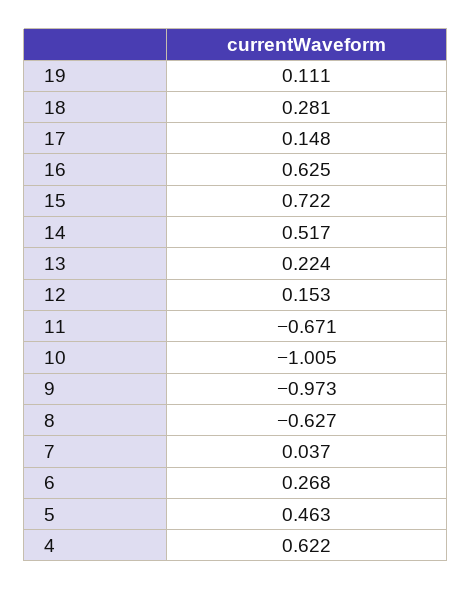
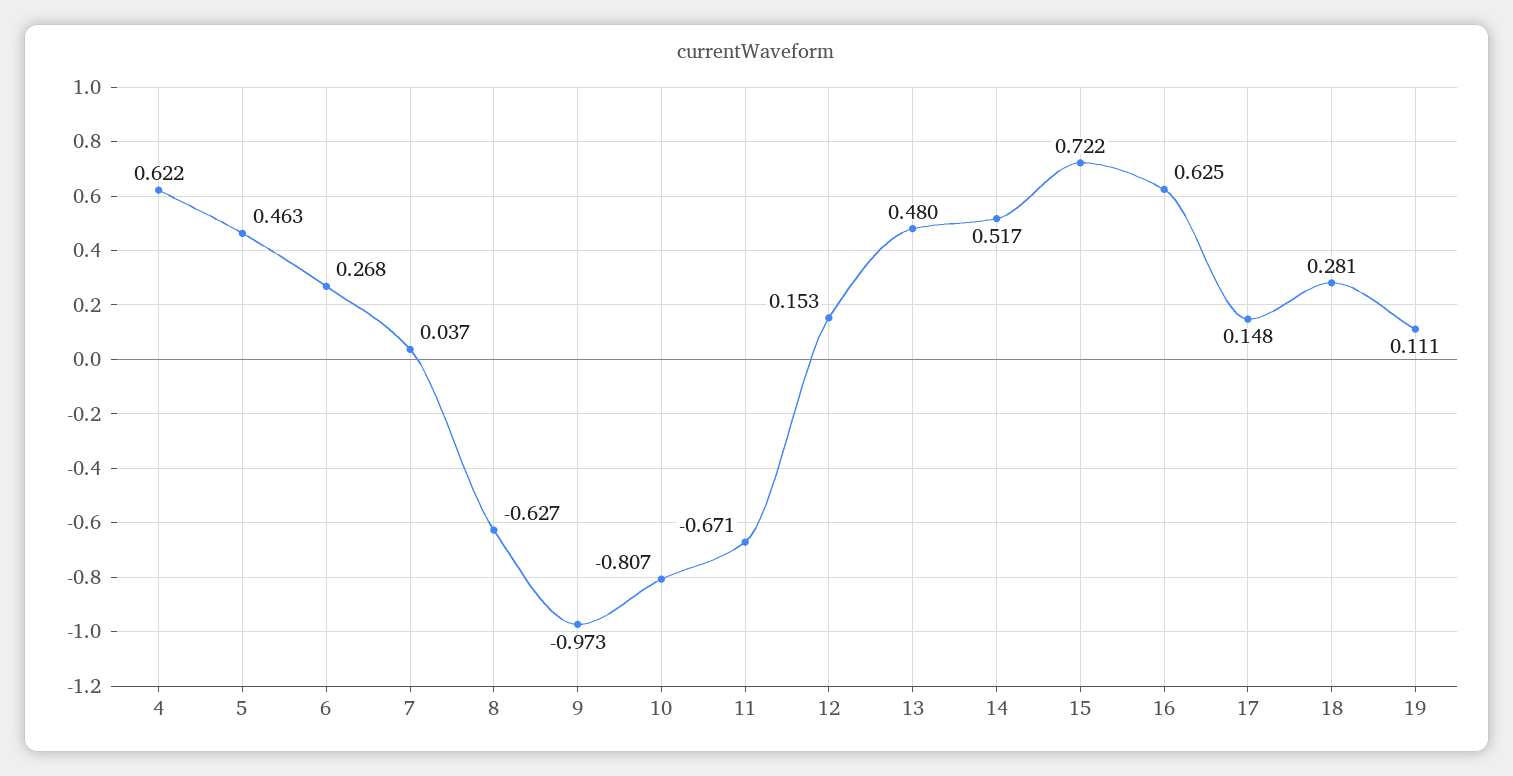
  {
    "19": 0.111,
    "18": 0.281,
    "17": 0.148,
    "16": 0.625,
    "15": 0.722,
    "14": 0.517,
-   "13": 0.224,
+   "13": 0.48,
    "12": 0.153,
    "11": -0.671,
-   "10": -1.005,
+   "10": -0.807,
    "9": -0.973,
    "8": -0.627,
    "7": 0.037,
    "6": 0.268,
    "5": 0.463,
    "4": 0.622
  }

